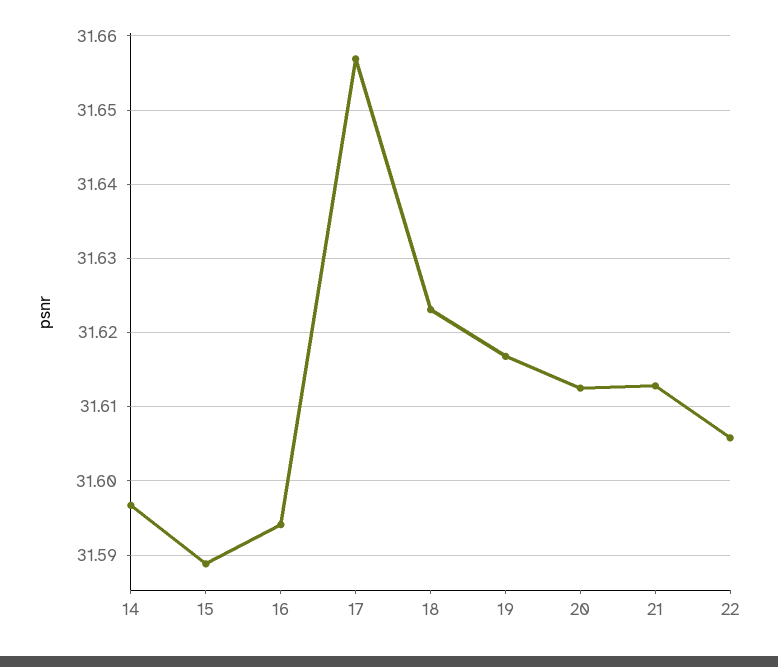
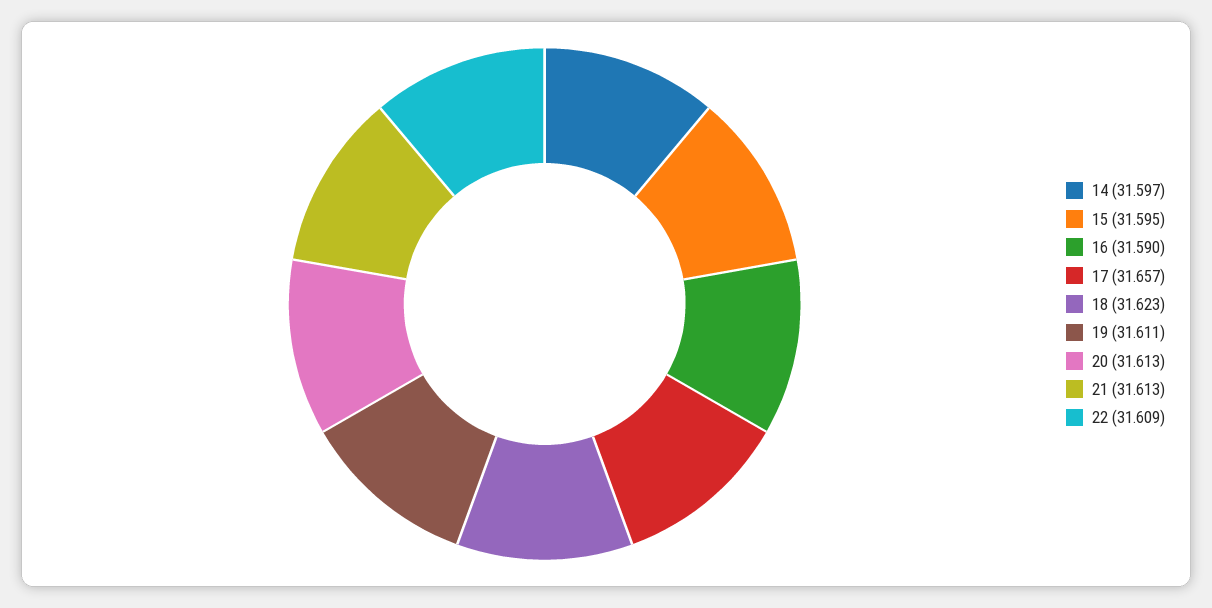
  {
    "14": 31.597,
-   "15": 31.589,
+   "15": 31.595,
-   "16": 31.594,
+   "16": 31.59,
    "17": 31.657,
    "18": 31.623,
-   "19": 31.617,
+   "19": 31.611,
    "20": 31.613,
    "21": 31.613,
-   "22": 31.606
+   "22": 31.609
  }

